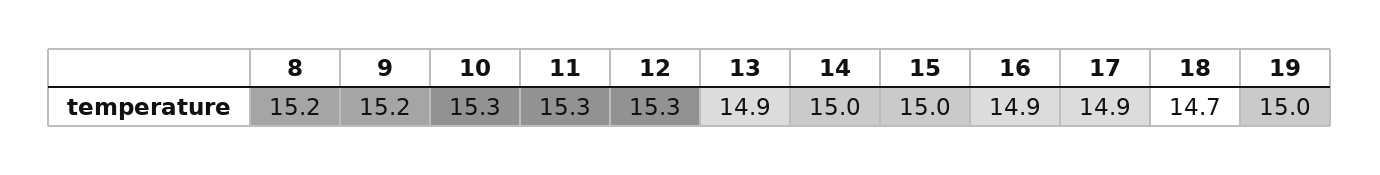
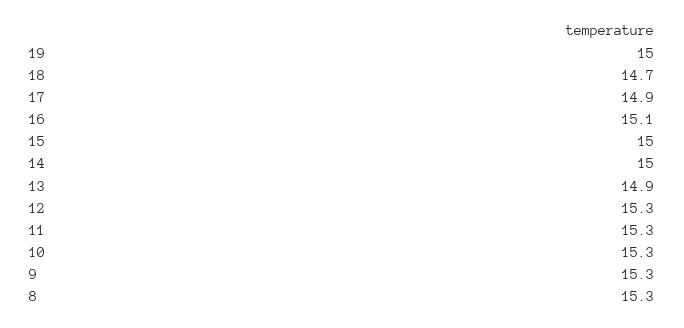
  {
-   "8": 15.2,
+   "8": 15.3,
-   "9": 15.2,
+   "9": 15.3,
    "10": 15.3,
    "11": 15.3,
    "12": 15.3,
    "13": 14.9,
    "14": 15,
    "15": 15,
-   "16": 14.9,
+   "16": 15.1,
    "17": 14.9,
    "18": 14.7,
    "19": 15
  }

